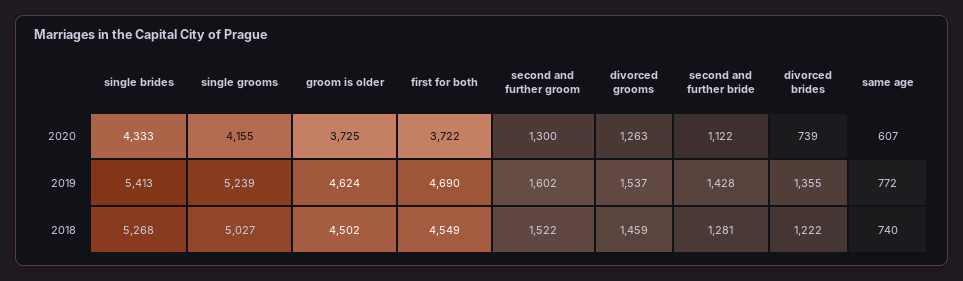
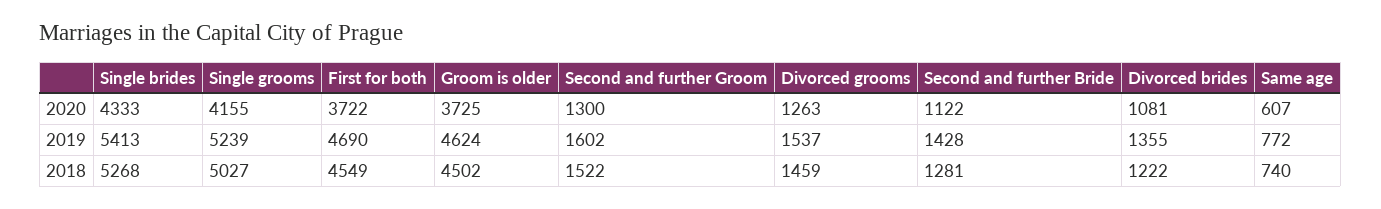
  {
    "single brides": {
      "2020": 4333,
      "2019": 5413,
      "2018": 5268
    },
    "single grooms": {
      "2020": 4155,
      "2019": 5239,
      "2018": 5027
    },
    "groom is older": {
      "2020": 3725,
      "2019": 4624,
      "2018": 4502
    },
    "first for both": {
      "2020": 3722,
      "2019": 4690,
      "2018": 4549
    },
    "second and further groom": {
      "2020": 1300,
      "2019": 1602,
      "2018": 1522
    },
    "divorced grooms": {
      "2020": 1263,
      "2019": 1537,
      "2018": 1459
    },
    "second and further bride": {
      "2020": 1122,
      "2019": 1428,
      "2018": 1281
    },
    "divorced brides": {
-     "2020": 739,
+     "2020": 1081,
      "2019": 1355,
      "2018": 1222
    },
    "same age": {
      "2020": 607,
      "2019": 772,
      "2018": 740
    }
  }

